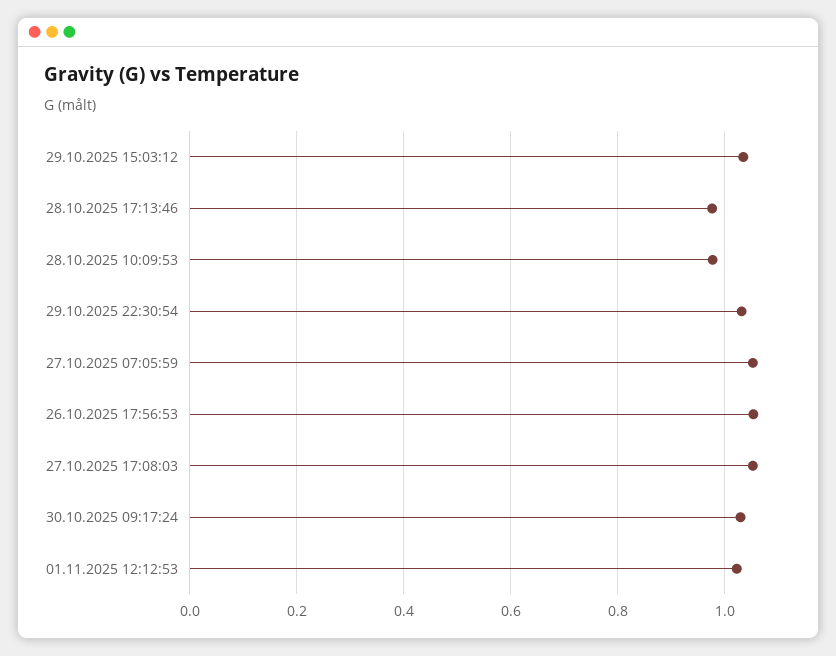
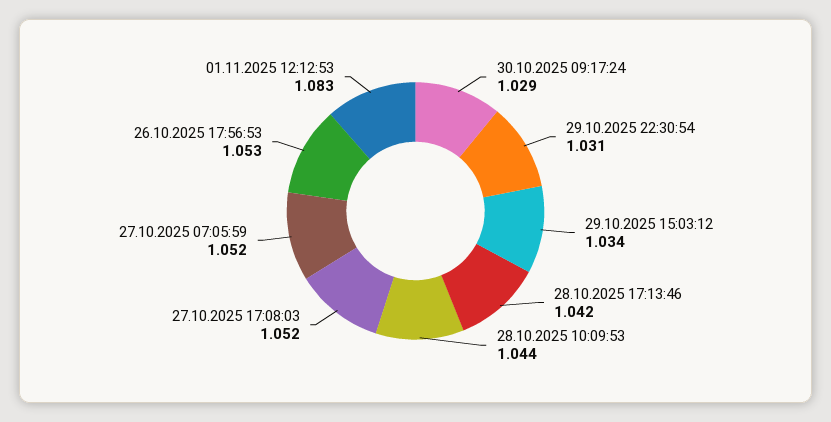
  {
    "29.10.2025 15:03:12": 1.034,
-   "28.10.2025 17:13:46": 0.98,
+   "28.10.2025 17:13:46": 1.042,
-   "28.10.2025 10:09:53": 0.98,
+   "28.10.2025 10:09:53": 1.044,
    "29.10.2025 22:30:54": 1.031,
    "27.10.2025 07:05:59": 1.052,
    "26.10.2025 17:56:53": 1.053,
    "27.10.2025 17:08:03": 1.052,
    "30.10.2025 09:17:24": 1.029,
-   "01.11.2025 12:12:53": 1.02
+   "01.11.2025 12:12:53": 1.083
  }

